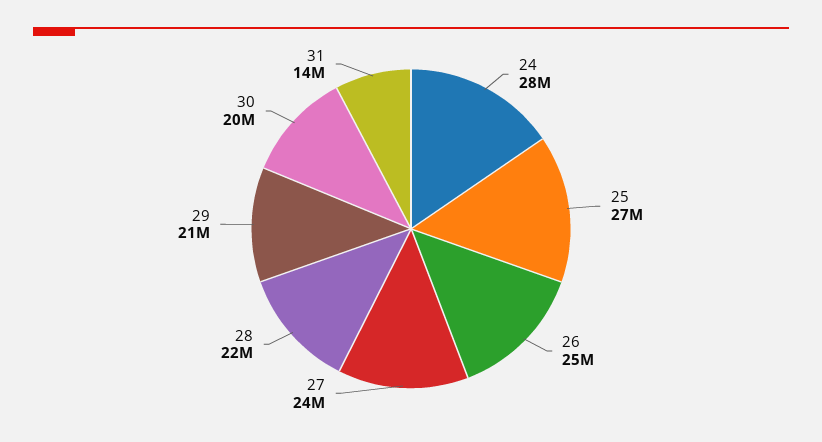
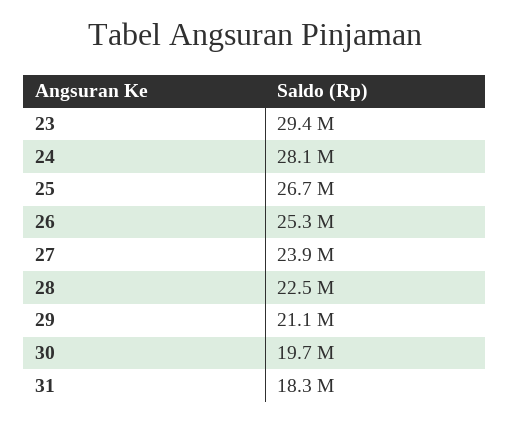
  {
    "24": 28100000,
    "25": 26700000,
    "26": 25300000,
    "27": 23900000,
    "28": 22500000,
    "29": 21100000,
    "30": 19700000,
-   "31": 14000000
+   "31": 18300000,
+   "23": 29400000
  }

